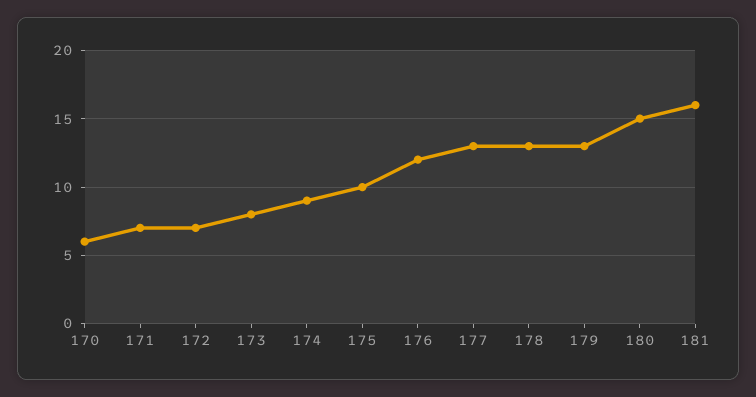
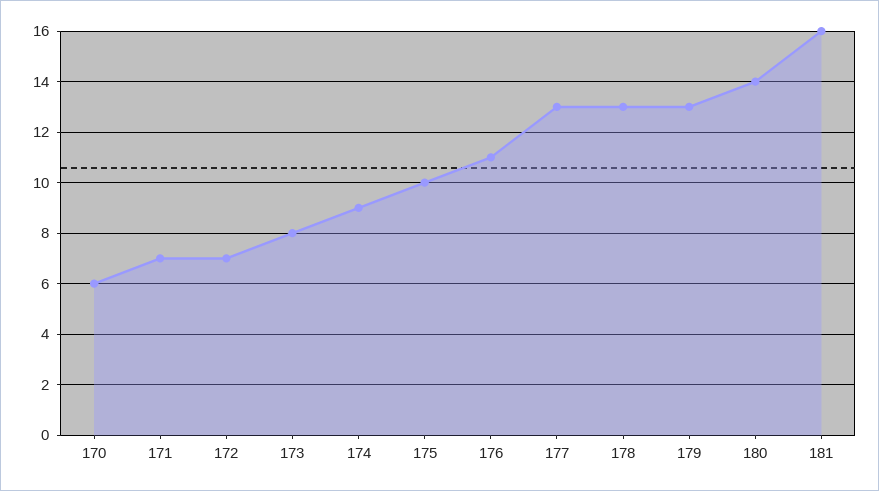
  {
    "170": 6,
    "171": 7,
    "172": 7,
    "173": 8,
    "174": 9,
    "175": 10,
-   "176": 12,
+   "176": 11,
    "177": 13,
    "178": 13,
    "179": 13,
-   "180": 15,
+   "180": 14,
    "181": 16
  }

